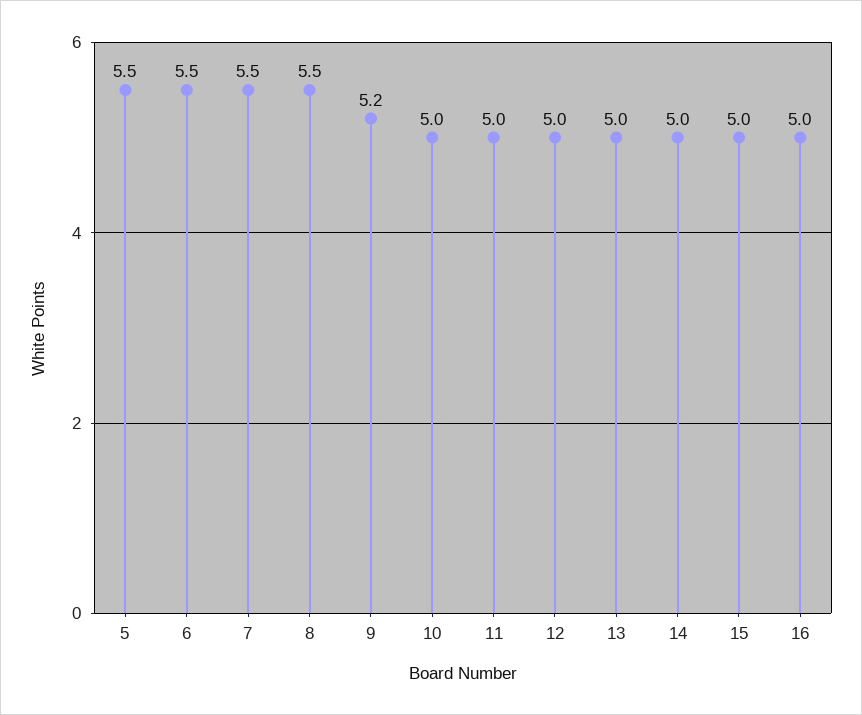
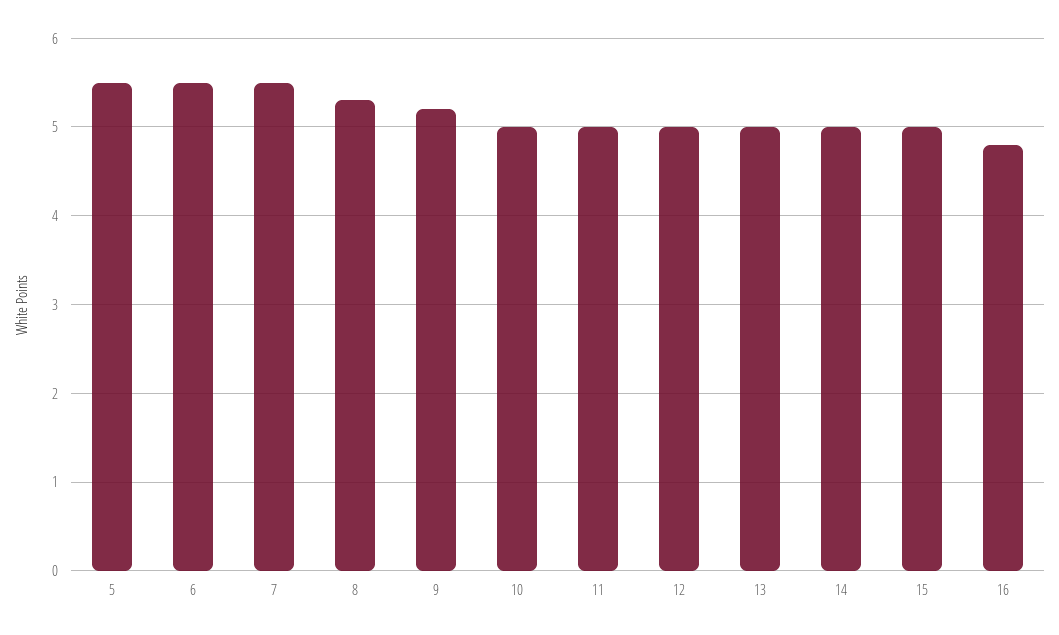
  {
    "5": 5.5,
    "6": 5.5,
    "7": 5.5,
-   "8": 5.5,
+   "8": 5.3,
    "9": 5.2,
    "10": 5,
    "11": 5,
    "12": 5,
    "13": 5,
    "14": 5,
    "15": 5,
-   "16": 5
+   "16": 4.8
  }

